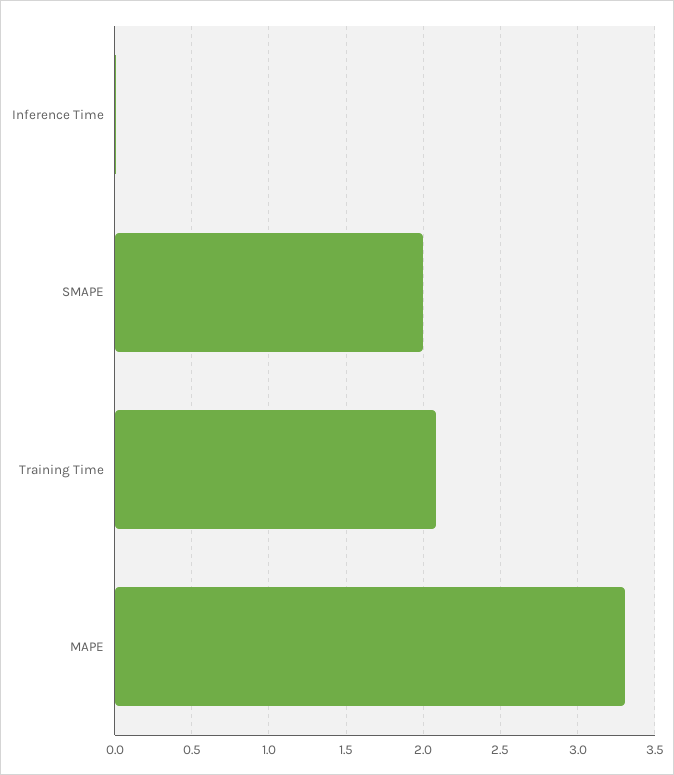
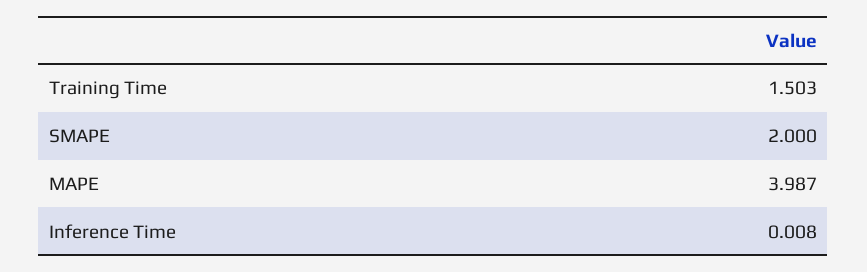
  {
    "Inference Time": 0.008,
    "SMAPE": 2,
-   "Training Time": 2.1,
+   "Training Time": 1.503,
-   "MAPE": 3.3
+   "MAPE": 3.987
  }

